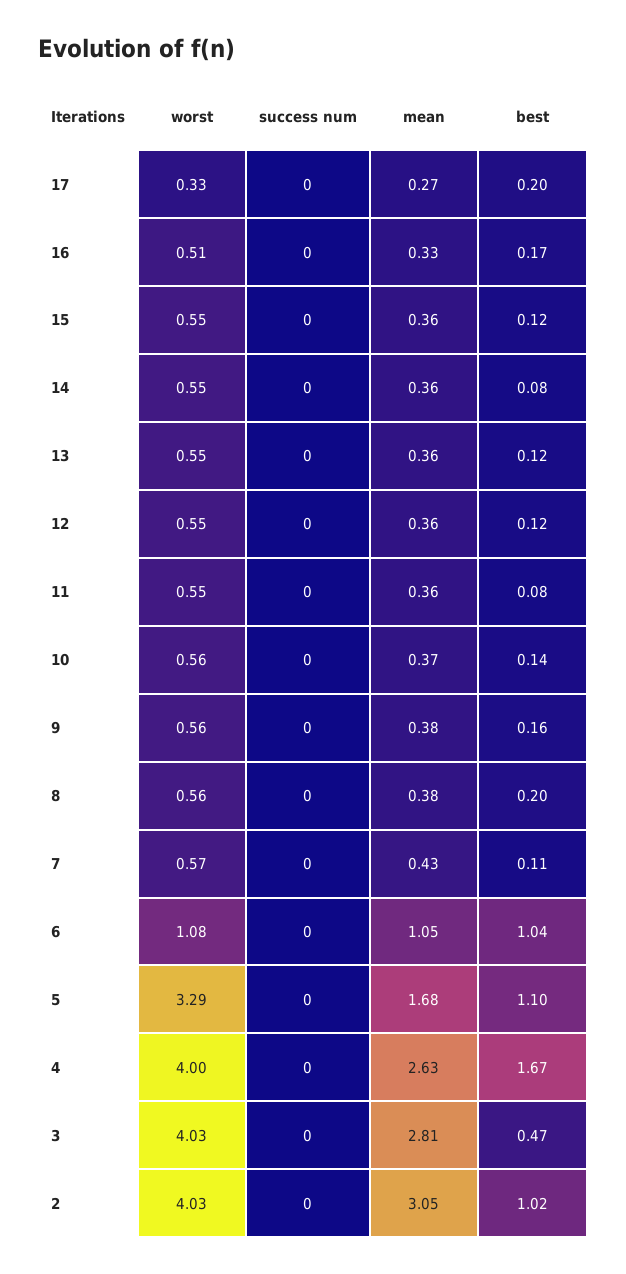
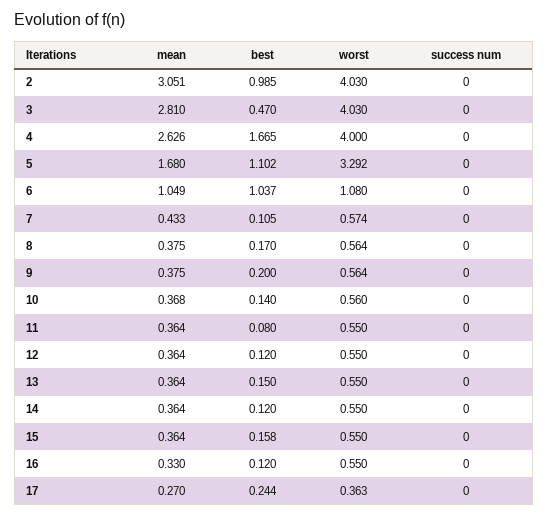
  {
    "worst": {
-     "17": 0.33,
+     "17": 0.363,
-     "16": 0.51,
+     "16": 0.55,
      "15": 0.55,
      "14": 0.55,
      "13": 0.55,
      "12": 0.55,
      "11": 0.55,
      "10": 0.56,
      "9": 0.564,
      "8": 0.564,
      "7": 0.574,
      "6": 1.08,
      "5": 3.292,
      "4": 4,
      "3": 4.03,
      "2": 4.03
    },
    "success num": {
      "17": 0,
      "16": 0,
      "15": 0,
      "14": 0,
      "13": 0,
      "12": 0,
      "11": 0,
      "10": 0,
      "9": 0,
      "8": 0,
      "7": 0,
      "6": 0,
      "5": 0,
      "4": 0,
      "3": 0,
      "2": 0
    },
    "mean": {
      "17": 0.27,
      "16": 0.33,
      "15": 0.364,
      "14": 0.364,
      "13": 0.364,
      "12": 0.364,
      "11": 0.364,
      "10": 0.368,
      "9": 0.375,
      "8": 0.375,
      "7": 0.433,
      "6": 1.049,
      "5": 1.68,
      "4": 2.626,
      "3": 2.81,
      "2": 3.051
    },
    "best": {
-     "17": 0.2,
+     "17": 0.244,
-     "16": 0.17,
+     "16": 0.12,
-     "15": 0.12,
+     "15": 0.158,
-     "14": 0.08,
+     "14": 0.12,
-     "13": 0.12,
+     "13": 0.15,
      "12": 0.12,
      "11": 0.08,
      "10": 0.14,
-     "9": 0.16,
+     "9": 0.2,
-     "8": 0.2,
+     "8": 0.17,
      "7": 0.105,
      "6": 1.037,
      "5": 1.102,
      "4": 1.665,
      "3": 0.47,
-     "2": 1.02
+     "2": 0.985
    }
  }

